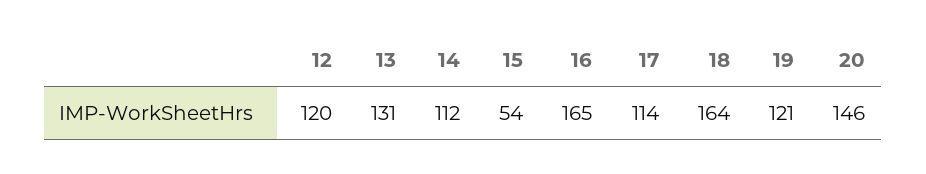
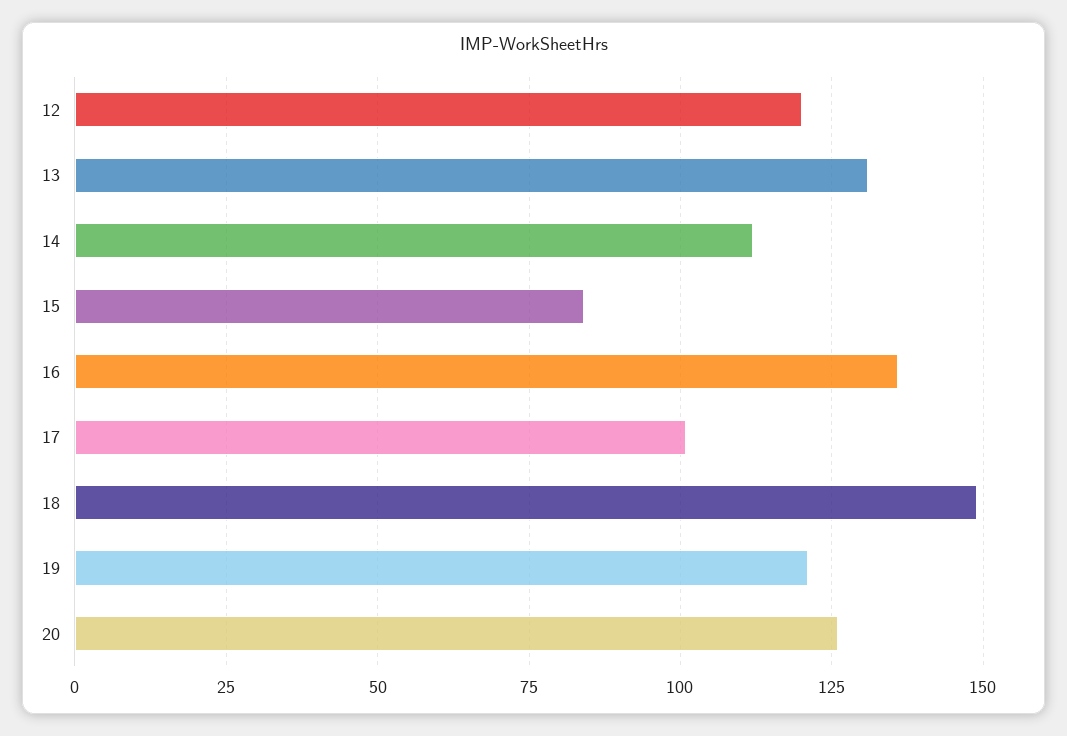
  {
    "12": 120,
    "13": 131,
    "14": 112,
-   "15": 54,
+   "15": 85,
-   "16": 165,
+   "16": 135,
-   "17": 114,
+   "17": 100,
-   "18": 164,
+   "18": 150,
    "19": 121,
-   "20": 146
+   "20": 125
  }

